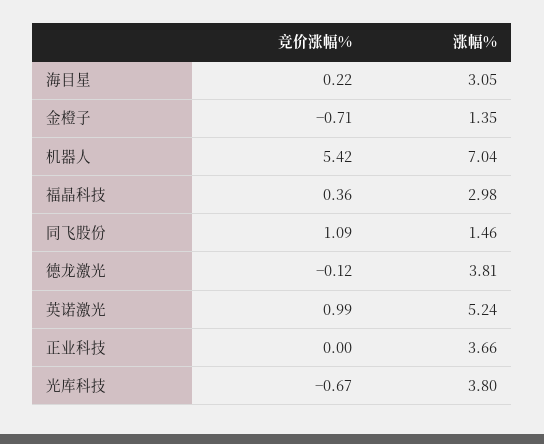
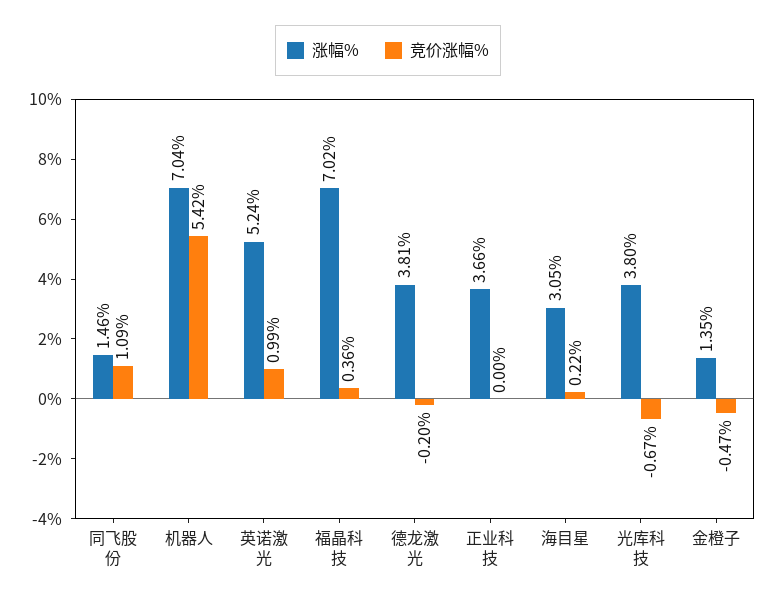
  {
    "竞价涨幅%": {
      "海目星": 0.22,
-     "金橙子": -0.71,
+     "金橙子": -0.47,
      "机器人": 5.42,
      "福晶科技": 0.36,
      "同飞股份": 1.09,
-     "德龙激光": -0.12,
+     "德龙激光": -0.2,
      "英诺激光": 0.99,
      "正业科技": 0,
      "光库科技": -0.67
    },
    "涨幅%": {
      "海目星": 3.05,
      "金橙子": 1.35,
      "机器人": 7.04,
-     "福晶科技": 2.98,
+     "福晶科技": 7.02,
      "同飞股份": 1.46,
      "德龙激光": 3.81,
      "英诺激光": 5.24,
      "正业科技": 3.66,
      "光库科技": 3.8
    }
  }

